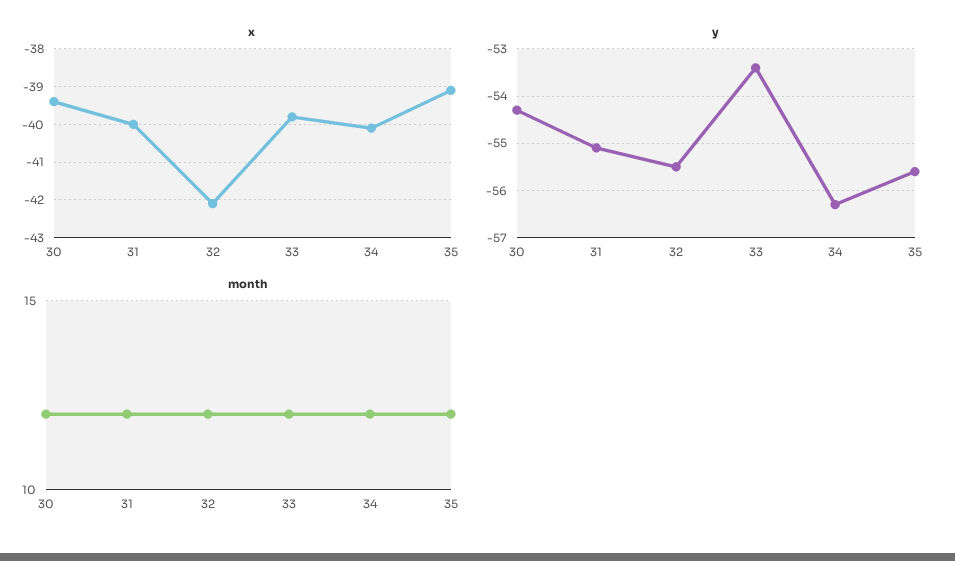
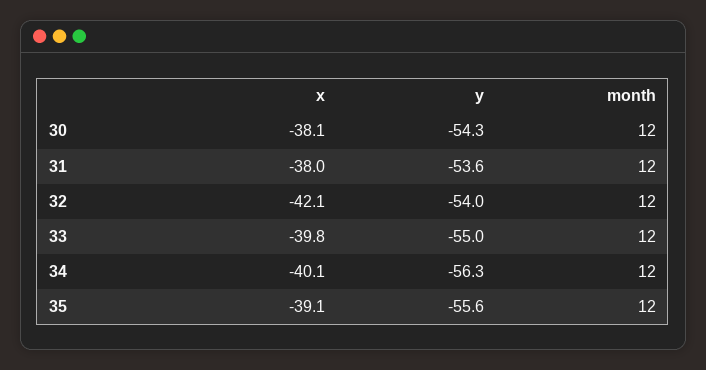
  {
    "x": {
-     "30": -39.5,
+     "30": -38.1,
-     "31": -40,
+     "31": -38,
      "32": -42.1,
      "33": -39.8,
      "34": -40.1,
      "35": -39.1
    },
    "y": {
      "30": -54.3,
-     "31": -55,
+     "31": -53.6,
-     "32": -55.5,
+     "32": -54,
-     "33": -53.5,
+     "33": -55,
      "34": -56.3,
      "35": -55.6
    },
    "month": {
      "30": 12,
      "31": 12,
      "32": 12,
      "33": 12,
      "34": 12,
      "35": 12
    }
  }

